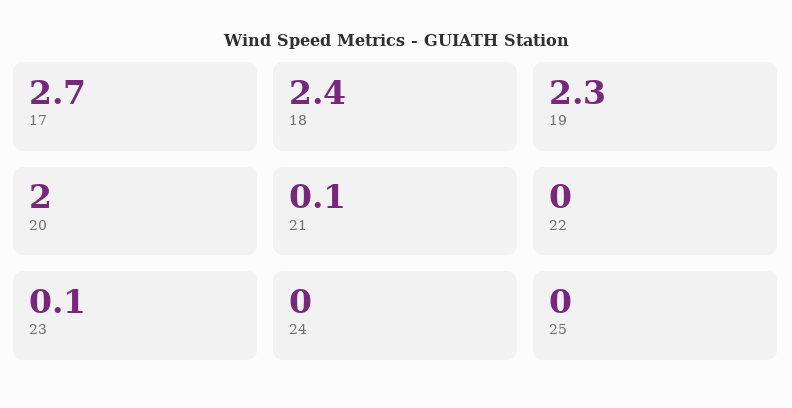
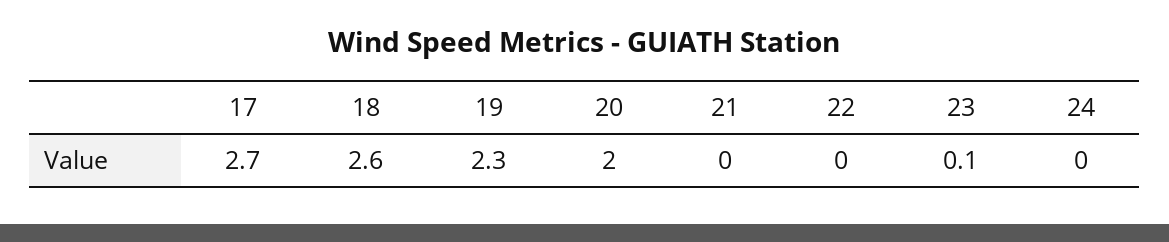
  {
    "17": 2.7,
-   "18": 2.4,
+   "18": 2.6,
    "19": 2.3,
    "20": 2,
-   "21": 0.1,
+   "21": 0,
    "22": 0,
    "23": 0.1,
-   "24": 0,
+   "24": 0
-   "25": 0
  }

